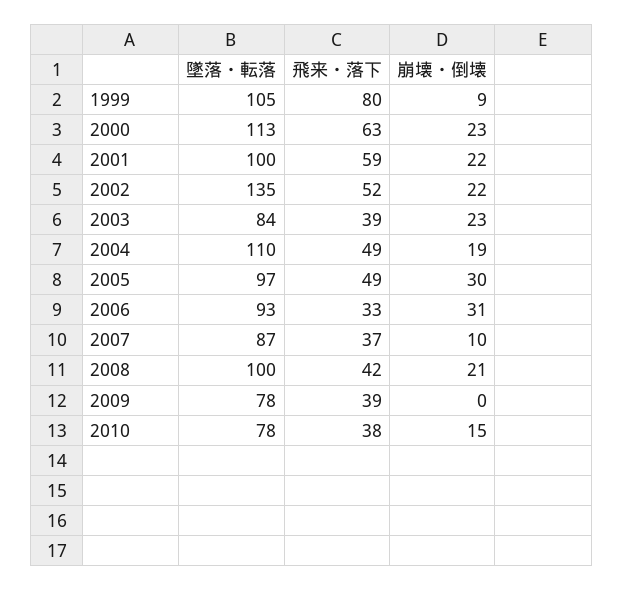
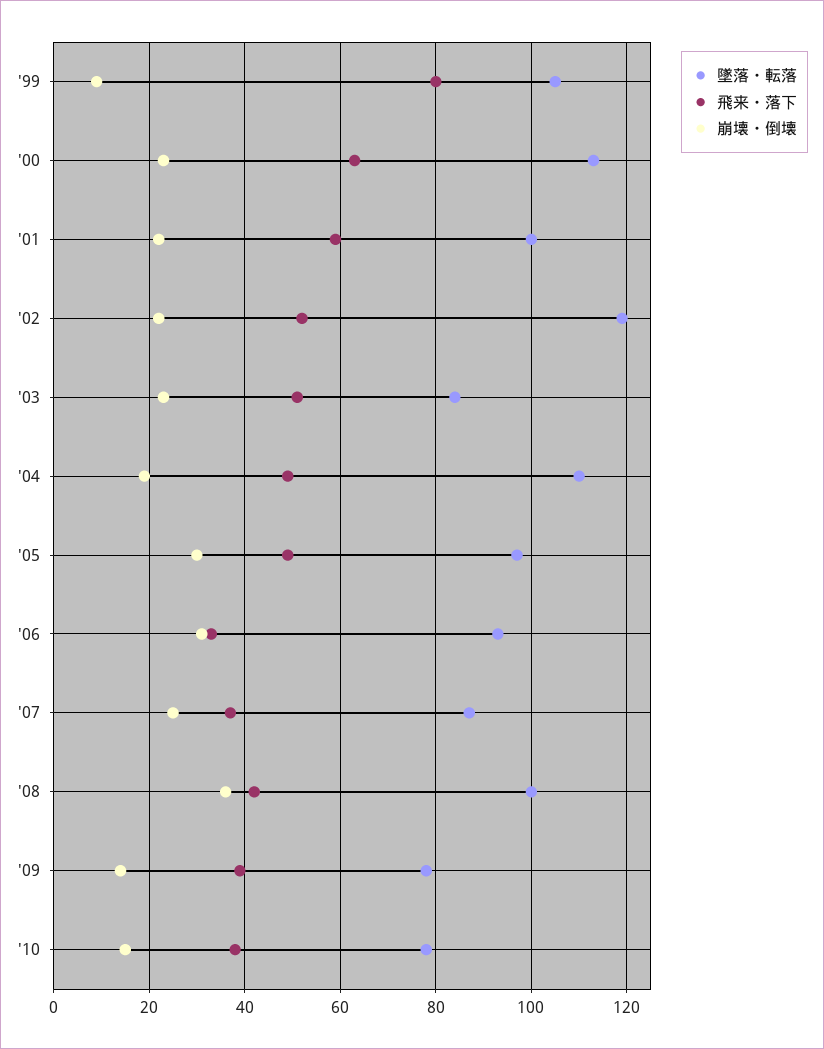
  {
    "墜落・転落": {
      "1999": 105,
      "2000": 113,
      "2001": 100,
-     "2002": 135,
+     "2002": 120,
      "2003": 84,
      "2004": 110,
      "2005": 97,
      "2006": 93,
      "2007": 87,
      "2008": 100,
      "2009": 78,
      "2010": 78
    },
    "飛来・落下": {
      "1999": 80,
      "2000": 63,
      "2001": 59,
      "2002": 52,
-     "2003": 39,
+     "2003": 50,
      "2004": 49,
      "2005": 49,
      "2006": 33,
      "2007": 37,
      "2008": 42,
      "2009": 39,
      "2010": 38
    },
    "崩壊・倒壊": {
      "1999": 9,
      "2000": 23,
      "2001": 22,
      "2002": 22,
      "2003": 23,
      "2004": 19,
      "2005": 30,
      "2006": 31,
-     "2007": 10,
+     "2007": 25,
-     "2008": 21,
+     "2008": 35,
-     "2009": 0,
+     "2009": 15,
      "2010": 15
    }
  }

